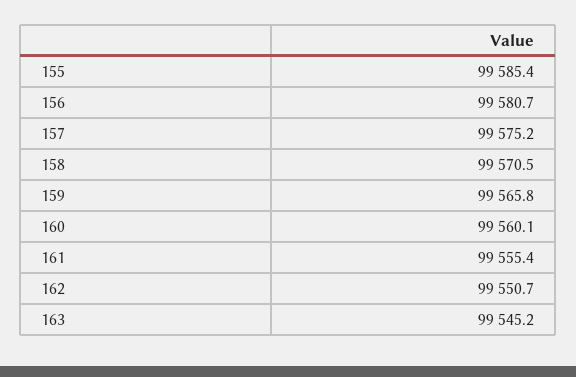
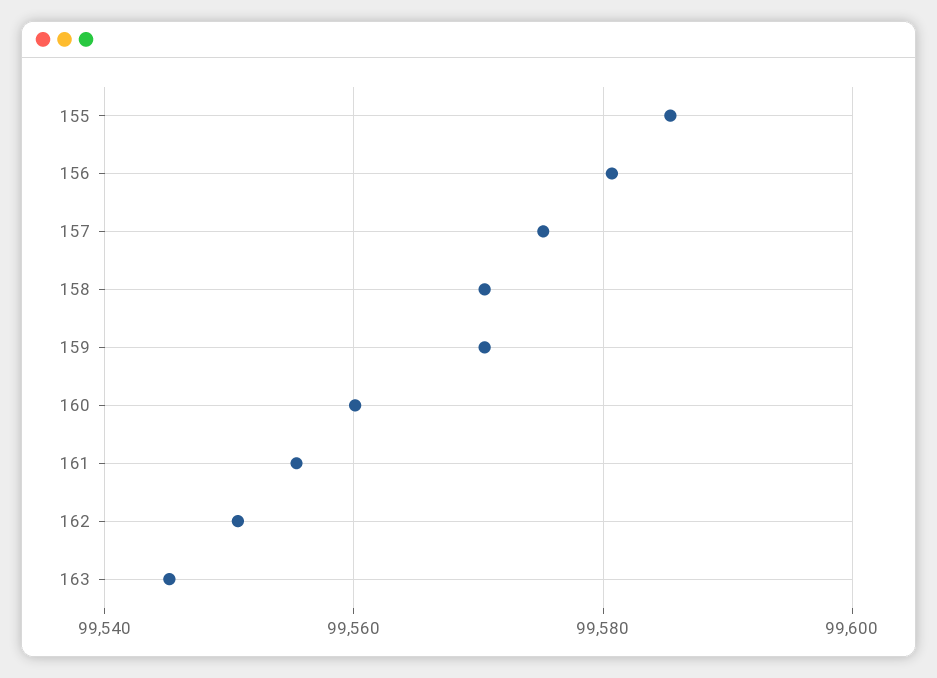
  {
    "155": 99585.4,
    "156": 99580.7,
    "157": 99575.2,
    "158": 99570.5,
-   "159": 99565.8,
+   "159": 99570,
    "160": 99560.1,
    "161": 99555.4,
    "162": 99550.7,
    "163": 99545.2
  }

